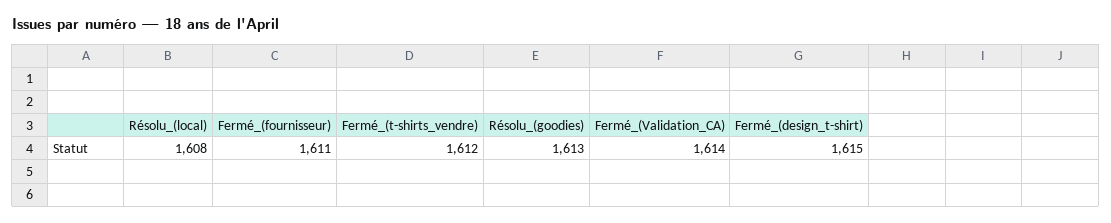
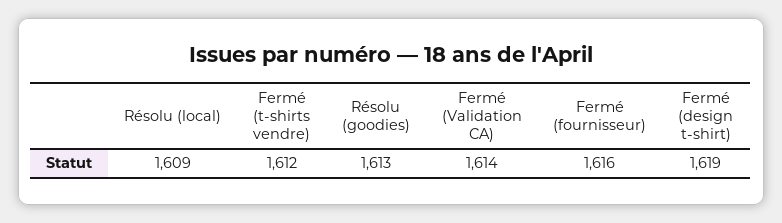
  {
-   "Résolu_(local)": 1608,
+   "Résolu_(local)": 1609,
-   "Fermé_(fournisseur)": 1611,
+   "Fermé_(fournisseur)": 1616,
    "Fermé_(t-shirts_vendre)": 1612,
    "Résolu_(goodies)": 1613,
    "Fermé_(Validation_CA)": 1614,
-   "Fermé_(design_t-shirt)": 1615
+   "Fermé_(design_t-shirt)": 1619
  }

